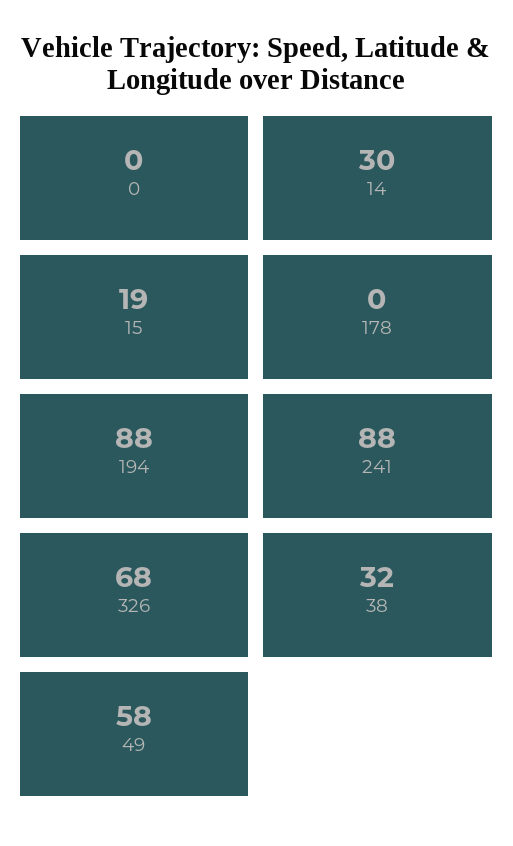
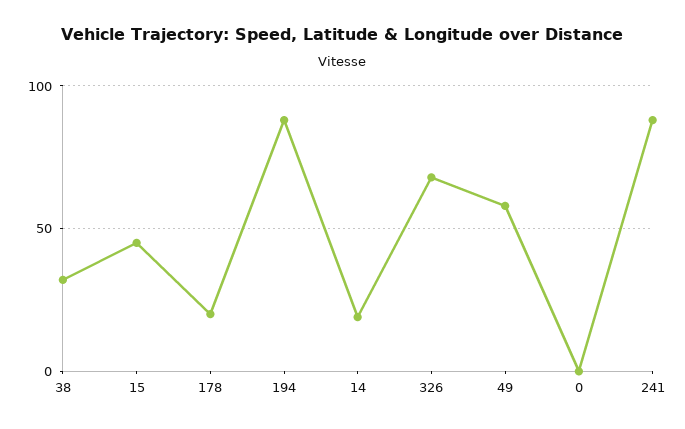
  {
    "0": 0,
-   "14": 30,
+   "14": 20,
-   "15": 19,
+   "15": 45,
-   "178": 0,
+   "178": 20,
    "194": 88,
    "241": 88,
    "326": 68,
    "38": 32,
    "49": 58
  }

